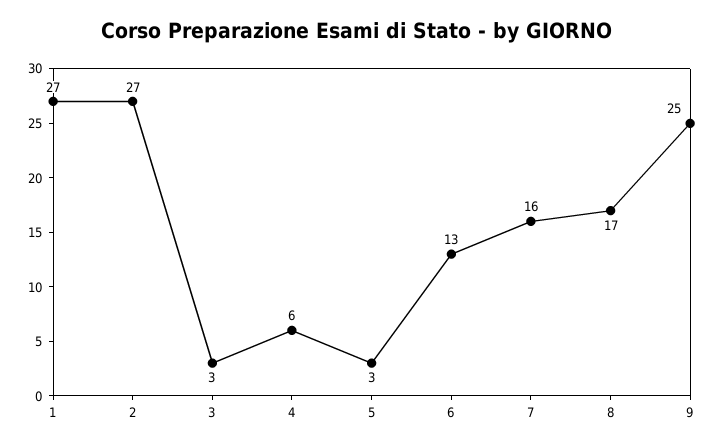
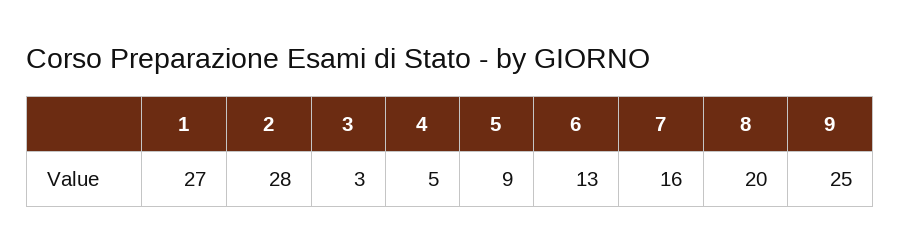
  {
    "1": 27,
-   "2": 27,
+   "2": 28,
    "3": 3,
-   "4": 6,
+   "4": 5,
-   "5": 3,
+   "5": 9,
    "6": 13,
    "7": 16,
-   "8": 17,
+   "8": 20,
    "9": 25
  }

